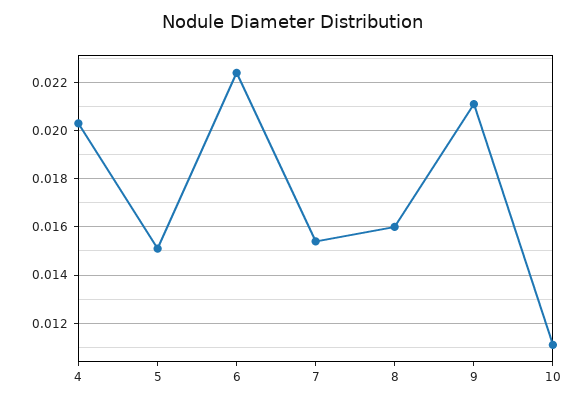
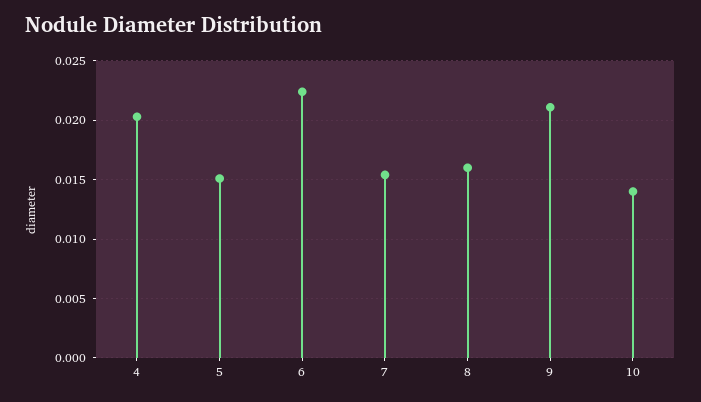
  {
    "4": 0.0205,
    "5": 0.015,
    "6": 0.0225,
    "7": 0.0155,
    "8": 0.016,
    "9": 0.021,
-   "10": 0.011
+   "10": 0.014
  }

